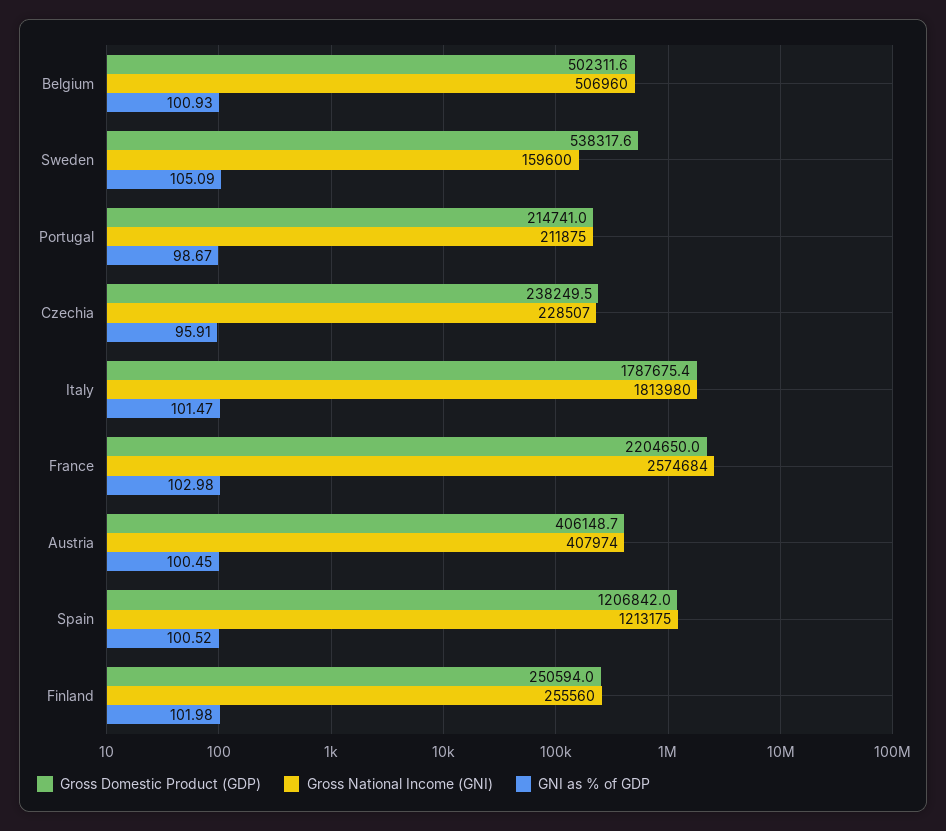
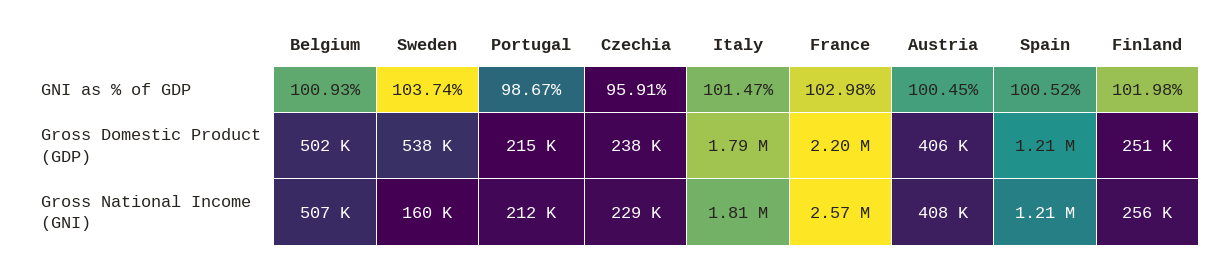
  {
    "Gross Domestic Product (GDP)": {
      "Belgium": 502311.6,
      "Sweden": 538317.6,
      "Portugal": 214741,
      "Czechia": 238249.5,
      "Italy": 1787675.4,
      "France": 2204650,
      "Austria": 406148.7,
      "Spain": 1206842,
      "Finland": 250594
    },
    "Gross National Income (GNI)": {
      "Belgium": 506960,
      "Sweden": 159600,
      "Portugal": 211875,
      "Czechia": 228507,
      "Italy": 1813980,
      "France": 2574684,
      "Austria": 407974,
      "Spain": 1213175,
      "Finland": 255560
    },
    "GNI as % of GDP": {
      "Belgium": 100.93,
-     "Sweden": 105.09,
+     "Sweden": 103.74,
      "Portugal": 98.67,
      "Czechia": 95.91,
      "Italy": 101.47,
      "France": 102.98,
      "Austria": 100.45,
      "Spain": 100.52,
      "Finland": 101.98
    }
  }

